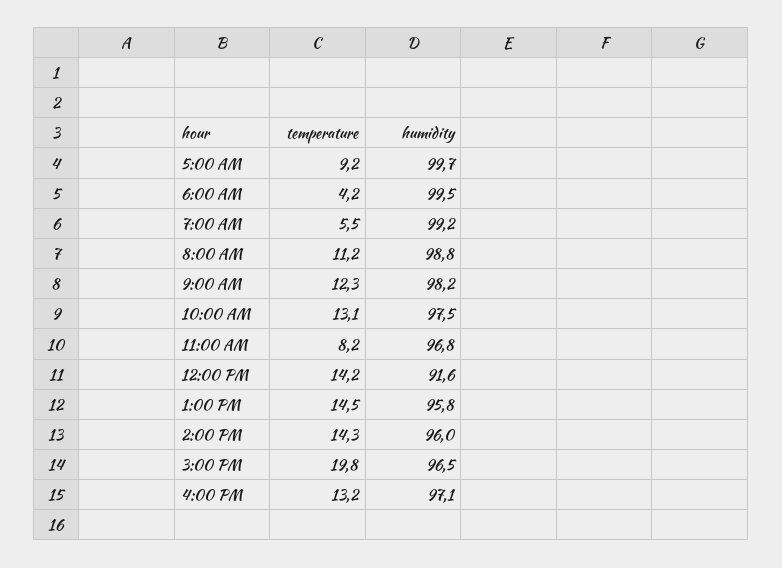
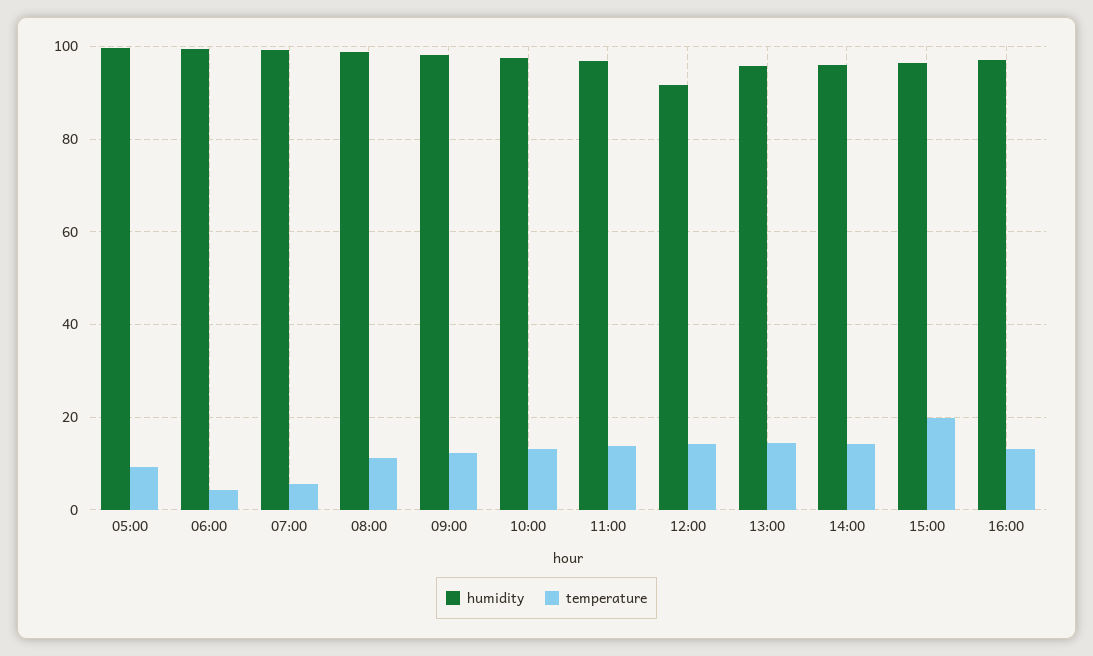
  {
    "temperature": {
      "5:00 AM": 9.2,
      "6:00 AM": 4.2,
      "7:00 AM": 5.5,
      "8:00 AM": 11.2,
      "9:00 AM": 12.3,
      "10:00 AM": 13.1,
-     "11:00 AM": 8.2,
+     "11:00 AM": 14,
      "12:00 PM": 14.2,
      "1:00 PM": 14.5,
      "2:00 PM": 14.3,
      "3:00 PM": 19.8,
      "4:00 PM": 13.2
    },
    "humidity": {
      "5:00 AM": 99.7,
      "6:00 AM": 99.5,
      "7:00 AM": 99.2,
      "8:00 AM": 98.8,
      "9:00 AM": 98.2,
      "10:00 AM": 97.5,
      "11:00 AM": 96.8,
      "12:00 PM": 91.6,
      "1:00 PM": 95.8,
      "2:00 PM": 96,
      "3:00 PM": 96.5,
      "4:00 PM": 97.1
    }
  }

